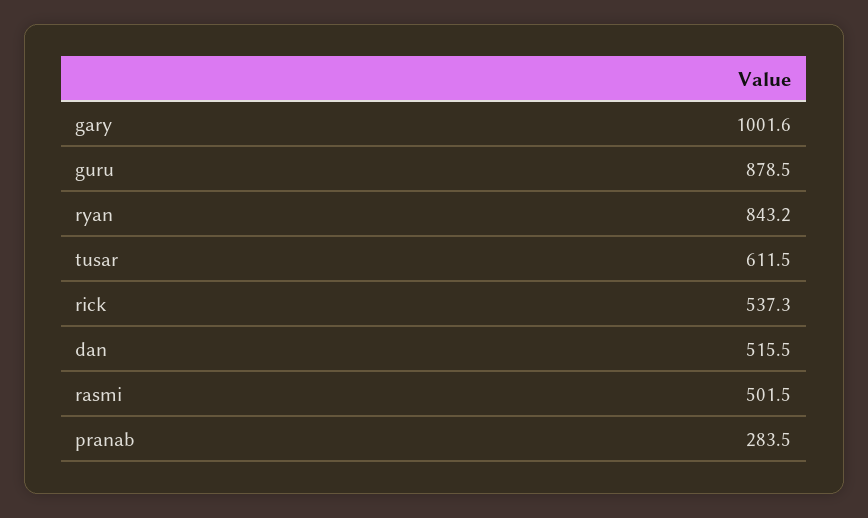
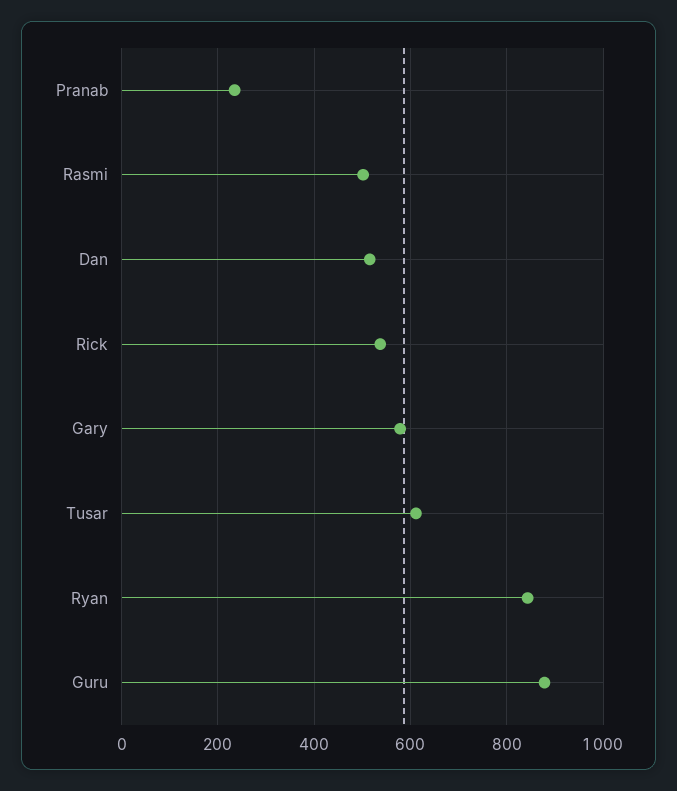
  {
-   "gary": 1001.6,
+   "gary": 580,
    "guru": 878.5,
    "ryan": 843.2,
    "tusar": 611.5,
    "rick": 537.3,
    "dan": 515.5,
    "rasmi": 501.5,
-   "pranab": 283.5
+   "pranab": 240
  }

